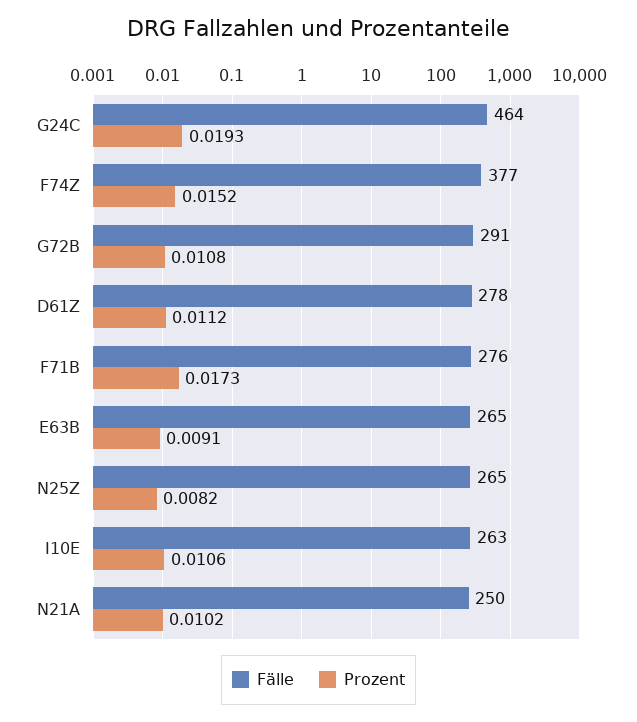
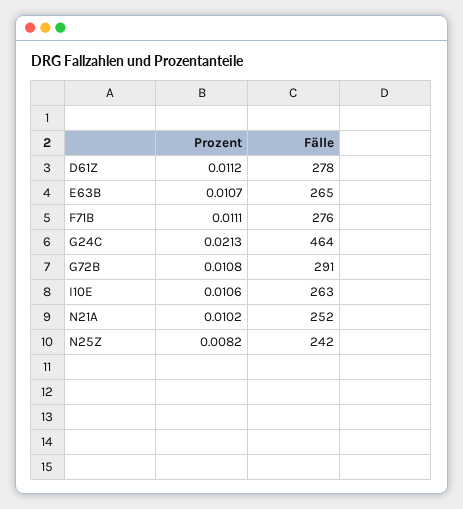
  {
    "Fälle": {
      "G24C": 464,
-     "F74Z": 377,
      "G72B": 291,
      "D61Z": 278,
      "F71B": 276,
      "E63B": 265,
-     "N25Z": 265,
+     "N25Z": 242,
      "I10E": 263,
-     "N21A": 250
+     "N21A": 252
    },
    "Prozent": {
-     "G24C": 0.0193,
+     "G24C": 0.0213,
-     "F74Z": 0.0152,
      "G72B": 0.0108,
      "D61Z": 0.0112,
-     "F71B": 0.0173,
+     "F71B": 0.0111,
-     "E63B": 0.0091,
+     "E63B": 0.0107,
      "N25Z": 0.0082,
      "I10E": 0.0106,
      "N21A": 0.0102
    }
  }

